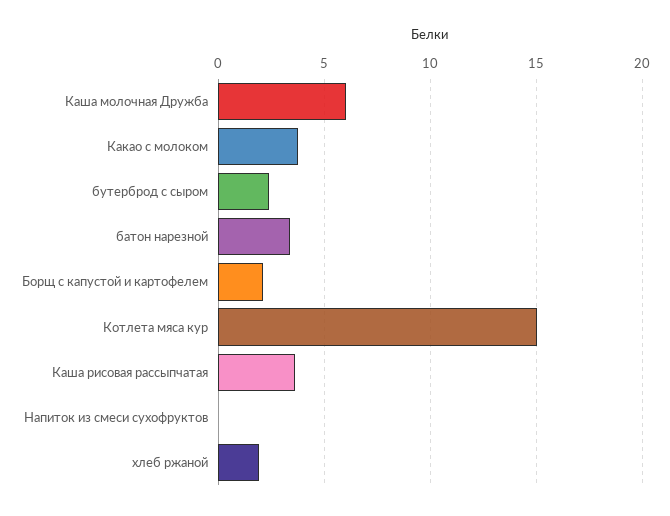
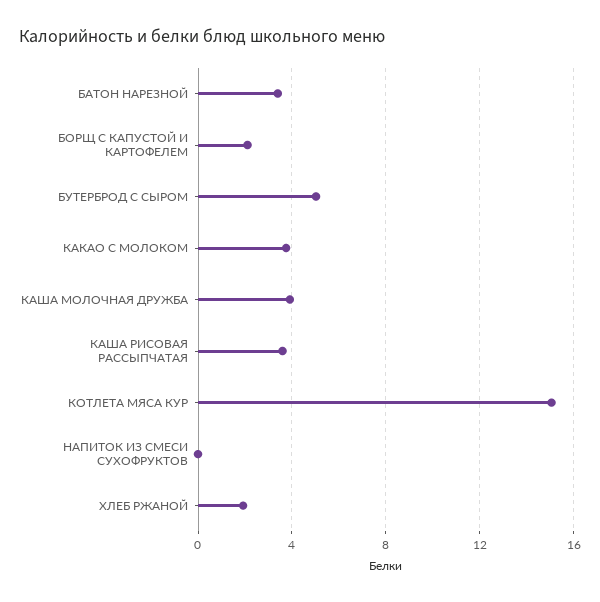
  {
-   "Каша молочная Дружба": 6,
+   "Каша молочная Дружба": 4,
    "Какао с молоком": 4,
-   "бутерброд с сыром": 2.5,
+   "бутерброд с сыром": 5,
    "батон нарезной": 3.5,
    "Борщ с капустой и картофелем": 2,
    "Котлета мяса кур": 15,
    "Каша рисовая рассыпчатая": 3.5,
    "Напиток из смеси сухофруктов": 0,
    "хлеб ржаной": 2
  }

